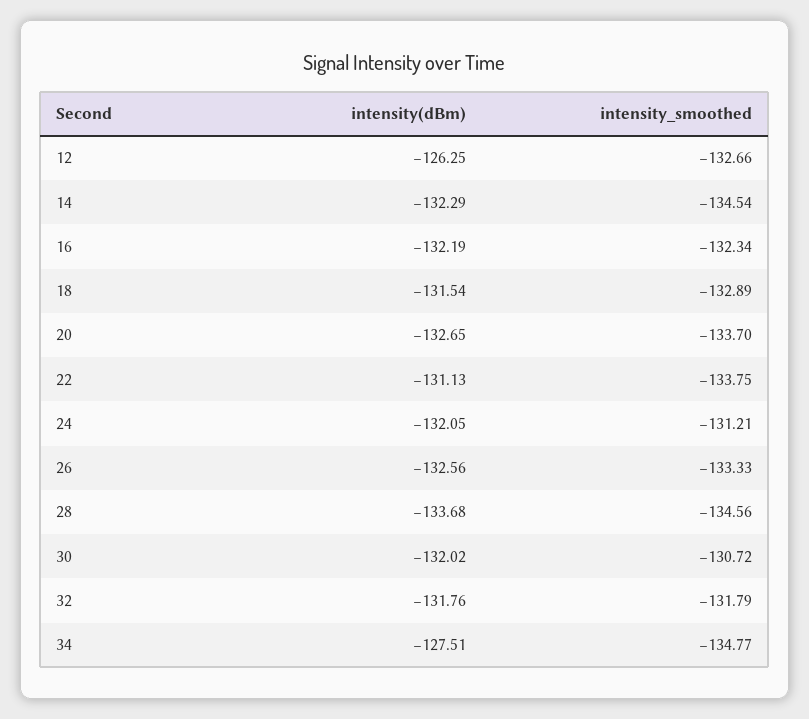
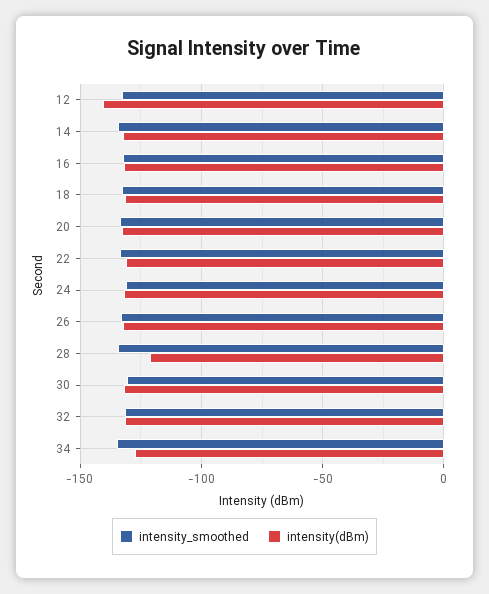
  {
    "intensity(dBm)": {
-     "12": -126.25,
+     "12": -140,
      "14": -132.29,
      "16": -132.19,
      "18": -131.54,
      "20": -132.65,
      "22": -131.13,
      "24": -132.05,
      "26": -132.56,
-     "28": -133.68,
+     "28": -120,
      "30": -132.02,
      "32": -131.76,
      "34": -127.51
    },
    "intensity_smoothed": {
      "12": -132.66,
      "14": -134.54,
      "16": -132.34,
      "18": -132.89,
      "20": -133.7,
      "22": -133.75,
      "24": -131.21,
      "26": -133.33,
      "28": -134.56,
      "30": -130.72,
      "32": -131.79,
      "34": -134.77
    }
  }

